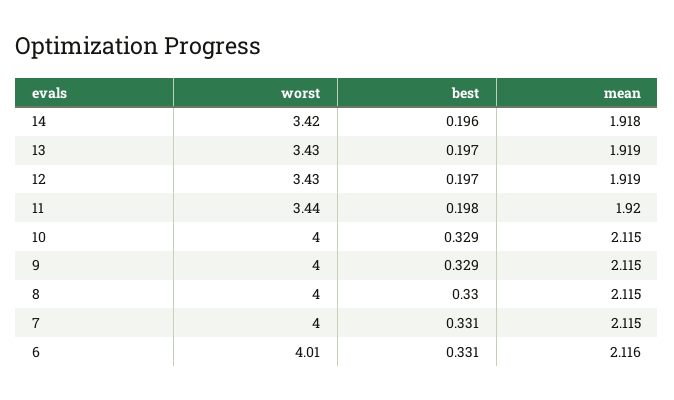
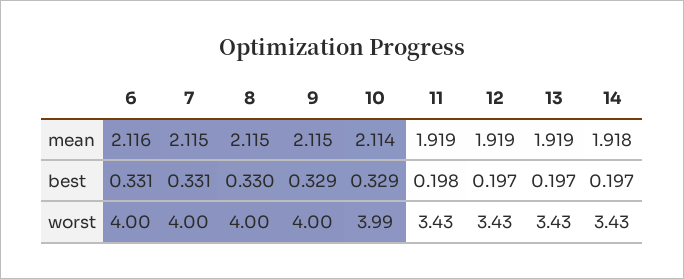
  {
    "worst": {
-     "14": 3.42,
+     "14": 3.43,
      "13": 3.43,
      "12": 3.43,
-     "11": 3.44,
+     "11": 3.43,
-     "10": 4,
+     "10": 3.99,
      "9": 4,
      "8": 4,
      "7": 4,
-     "6": 4.01
+     "6": 4
    },
    "best": {
-     "14": 0.196,
+     "14": 0.197,
      "13": 0.197,
      "12": 0.197,
      "11": 0.198,
      "10": 0.329,
      "9": 0.329,
      "8": 0.33,
      "7": 0.331,
      "6": 0.331
    },
    "mean": {
      "14": 1.918,
      "13": 1.919,
      "12": 1.919,
-     "11": 1.92,
+     "11": 1.919,
-     "10": 2.115,
+     "10": 2.114,
      "9": 2.115,
      "8": 2.115,
      "7": 2.115,
      "6": 2.116
    }
  }

